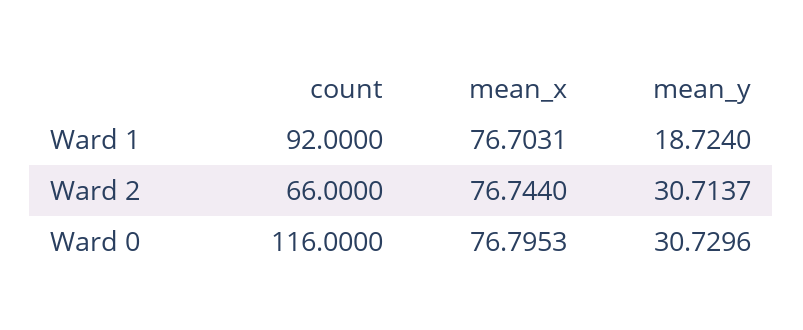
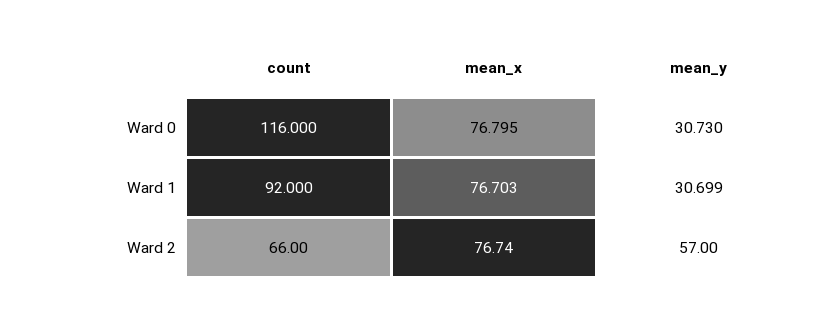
  {
    "count": {
      "Ward 1": 92,
      "Ward 2": 66,
      "Ward 0": 116
    },
    "mean_x": {
      "Ward 1": 76.7031,
      "Ward 2": 76.744,
      "Ward 0": 76.7953
    },
    "mean_y": {
-     "Ward 1": 18.724,
+     "Ward 1": 30.699,
-     "Ward 2": 30.7137,
+     "Ward 2": 57,
      "Ward 0": 30.7296
    }
  }

